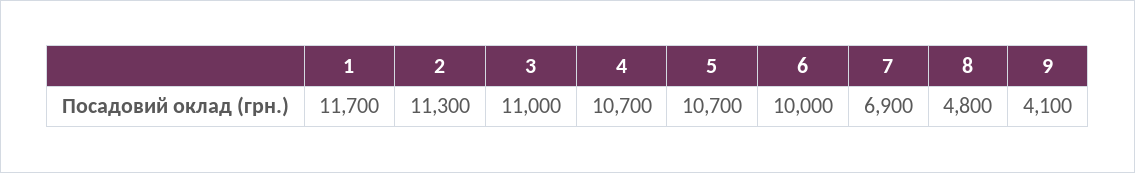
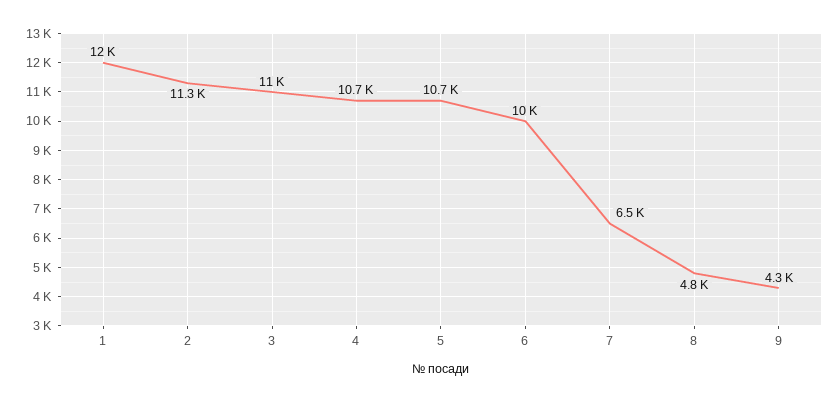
  {
-   "1": 11700,
+   "1": 12000,
    "2": 11300,
    "3": 11000,
    "4": 10700,
    "5": 10700,
    "6": 10000,
-   "7": 6900,
+   "7": 6500,
    "8": 4800,
-   "9": 4100
+   "9": 4300
  }

